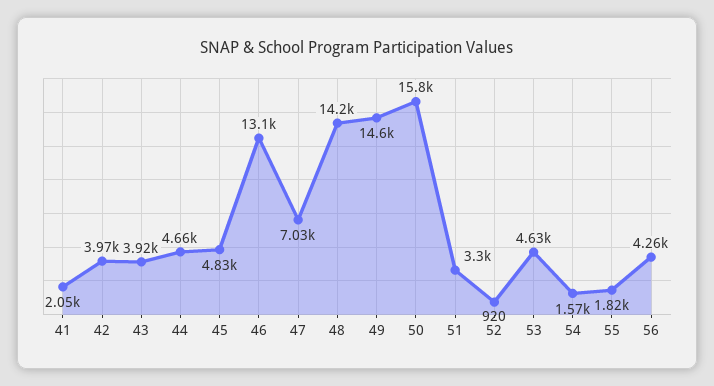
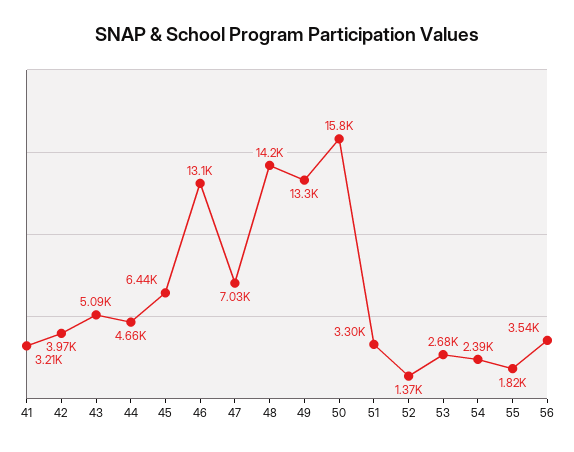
  {
-   "41": 2050,
+   "41": 3210,
    "42": 3970,
-   "43": 3920,
+   "43": 5090,
    "44": 4660,
-   "45": 4830,
+   "45": 6440,
    "46": 13100,
    "47": 7030,
    "48": 14200,
-   "49": 14600,
+   "49": 13300,
    "50": 15800,
    "51": 3300,
-   "52": 920,
+   "52": 1370,
-   "53": 4630,
+   "53": 2680,
-   "54": 1570,
+   "54": 2390,
    "55": 1820,
-   "56": 4260
+   "56": 3540
  }

